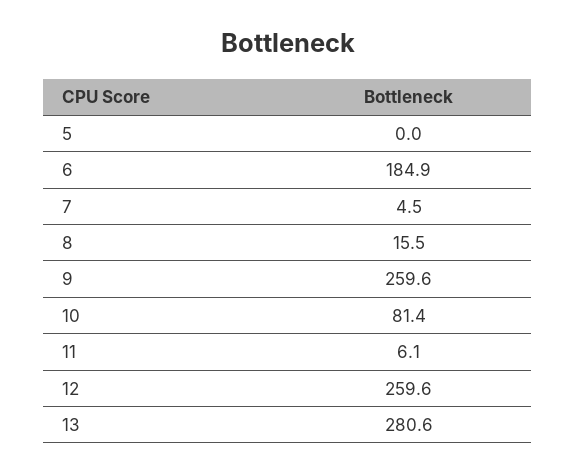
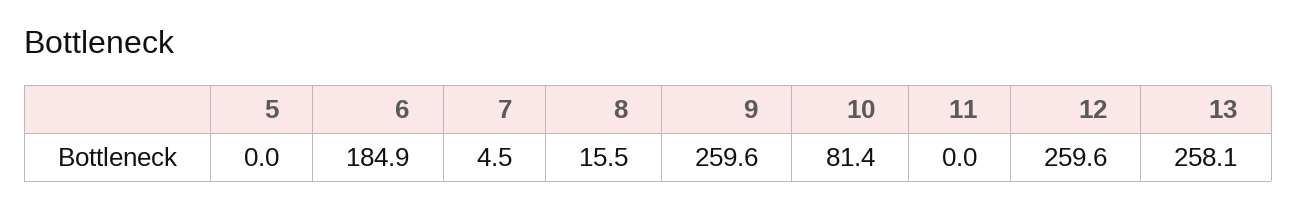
  {
    "5": 0,
    "6": 184.9,
    "7": 4.5,
    "8": 15.5,
    "9": 259.6,
    "10": 81.4,
-   "11": 6.1,
+   "11": 0,
    "12": 259.6,
-   "13": 280.6
+   "13": 258.1
  }

